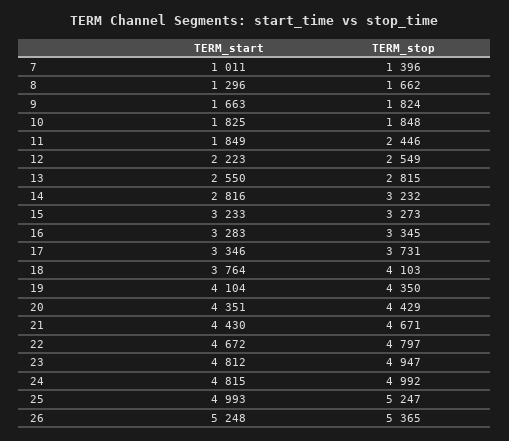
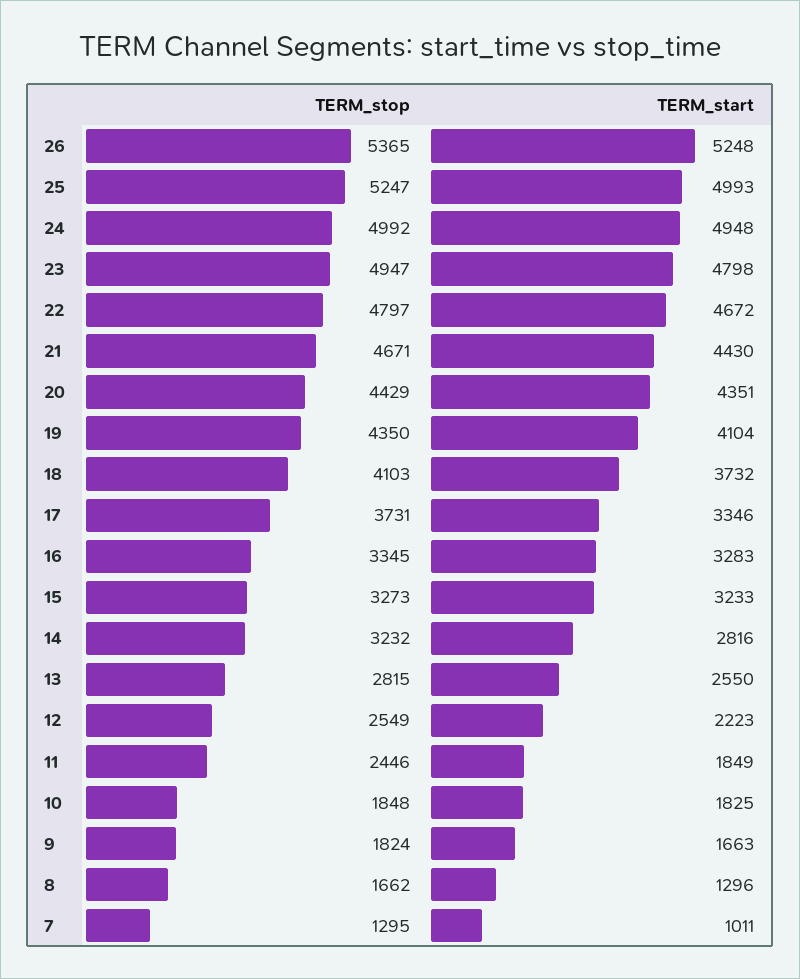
  {
    "TERM_start": {
      "7": 1011,
      "8": 1296,
      "9": 1663,
      "10": 1825,
      "11": 1849,
      "12": 2223,
      "13": 2550,
      "14": 2816,
      "15": 3233,
      "16": 3283,
      "17": 3346,
-     "18": 3764,
+     "18": 3732,
      "19": 4104,
      "20": 4351,
      "21": 4430,
      "22": 4672,
-     "23": 4812,
+     "23": 4798,
-     "24": 4815,
+     "24": 4948,
      "25": 4993,
      "26": 5248
    },
    "TERM_stop": {
-     "7": 1396,
+     "7": 1295,
      "8": 1662,
      "9": 1824,
      "10": 1848,
      "11": 2446,
      "12": 2549,
      "13": 2815,
      "14": 3232,
      "15": 3273,
      "16": 3345,
      "17": 3731,
      "18": 4103,
      "19": 4350,
      "20": 4429,
      "21": 4671,
      "22": 4797,
      "23": 4947,
      "24": 4992,
      "25": 5247,
      "26": 5365
    }
  }

